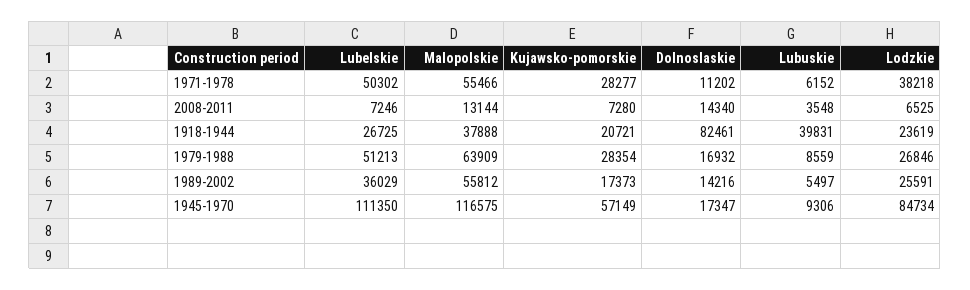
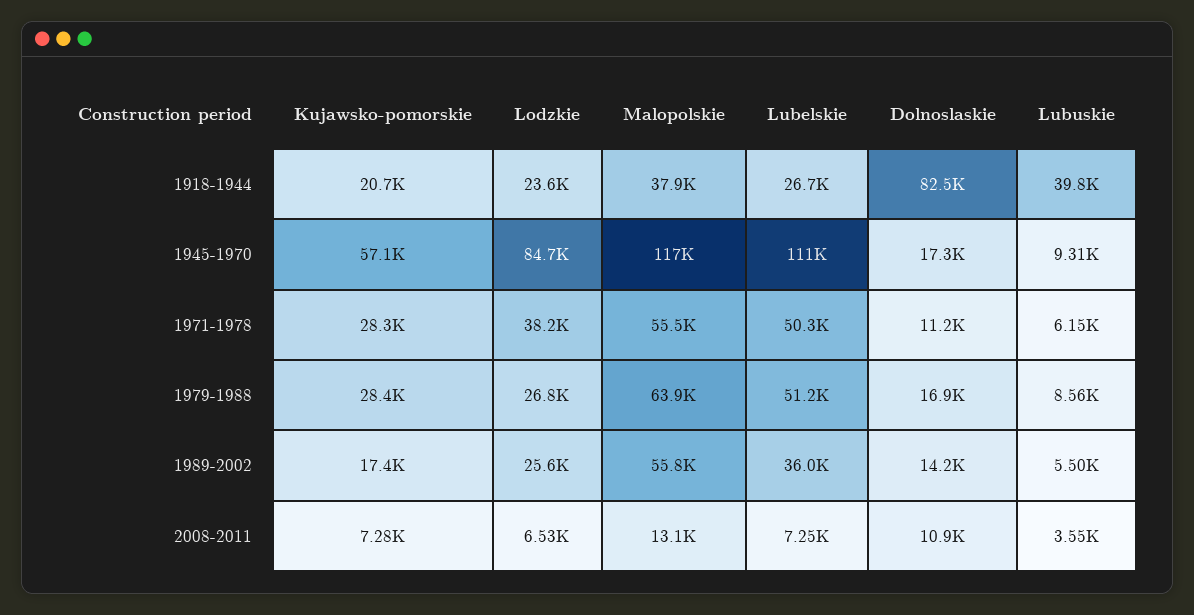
  {
    "Lubelskie": {
      "1971-1978": 50302,
      "2008-2011": 7246,
      "1918-1944": 26725,
      "1979-1988": 51213,
      "1989-2002": 36029,
      "1945-1970": 111350
    },
    "Malopolskie": {
      "1971-1978": 55466,
      "2008-2011": 13144,
      "1918-1944": 37888,
      "1979-1988": 63909,
      "1989-2002": 55812,
      "1945-1970": 116575
    },
    "Kujawsko-pomorskie": {
      "1971-1978": 28277,
      "2008-2011": 7280,
      "1918-1944": 20721,
      "1979-1988": 28354,
      "1989-2002": 17373,
      "1945-1970": 57149
    },
    "Dolnoslaskie": {
      "1971-1978": 11202,
-     "2008-2011": 14340,
+     "2008-2011": 10900,
      "1918-1944": 82461,
      "1979-1988": 16932,
      "1989-2002": 14216,
      "1945-1970": 17347
    },
    "Lubuskie": {
      "1971-1978": 6152,
      "2008-2011": 3548,
      "1918-1944": 39831,
      "1979-1988": 8559,
      "1989-2002": 5497,
      "1945-1970": 9306
    },
    "Lodzkie": {
      "1971-1978": 38218,
      "2008-2011": 6525,
      "1918-1944": 23619,
      "1979-1988": 26846,
      "1989-2002": 25591,
      "1945-1970": 84734
    }
  }

